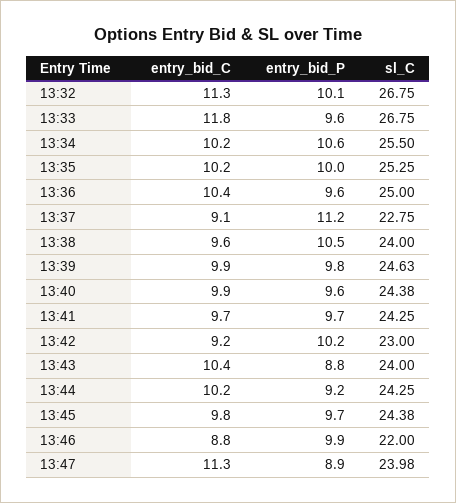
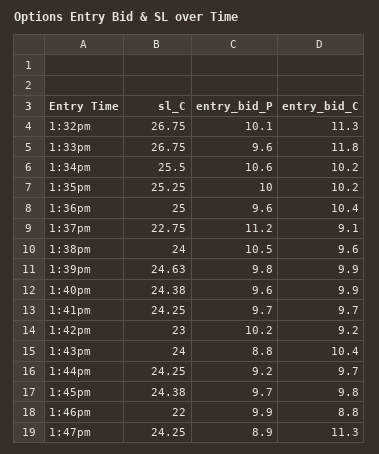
  {
    "entry_bid_C": {
      "13:32": 11.3,
      "13:33": 11.8,
      "13:34": 10.2,
      "13:35": 10.2,
      "13:36": 10.4,
      "13:37": 9.1,
      "13:38": 9.6,
      "13:39": 9.9,
      "13:40": 9.9,
      "13:41": 9.7,
      "13:42": 9.2,
      "13:43": 10.4,
-     "13:44": 10.2,
+     "13:44": 9.7,
      "13:45": 9.8,
      "13:46": 8.8,
      "13:47": 11.3
    },
    "entry_bid_P": {
      "13:32": 10.1,
      "13:33": 9.6,
      "13:34": 10.6,
      "13:35": 10,
      "13:36": 9.6,
      "13:37": 11.2,
      "13:38": 10.5,
      "13:39": 9.8,
      "13:40": 9.6,
      "13:41": 9.7,
      "13:42": 10.2,
      "13:43": 8.8,
      "13:44": 9.2,
      "13:45": 9.7,
      "13:46": 9.9,
      "13:47": 8.9
    },
    "sl_C": {
      "13:32": 26.75,
      "13:33": 26.75,
      "13:34": 25.5,
      "13:35": 25.25,
      "13:36": 25,
      "13:37": 22.75,
      "13:38": 24,
      "13:39": 24.63,
      "13:40": 24.38,
      "13:41": 24.25,
      "13:42": 23,
      "13:43": 24,
      "13:44": 24.25,
      "13:45": 24.38,
      "13:46": 22,
-     "13:47": 23.98
+     "13:47": 24.25
    }
  }

